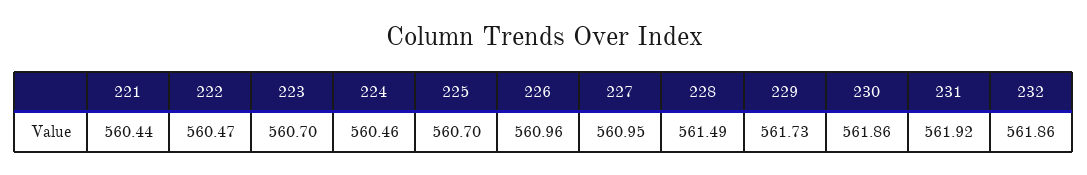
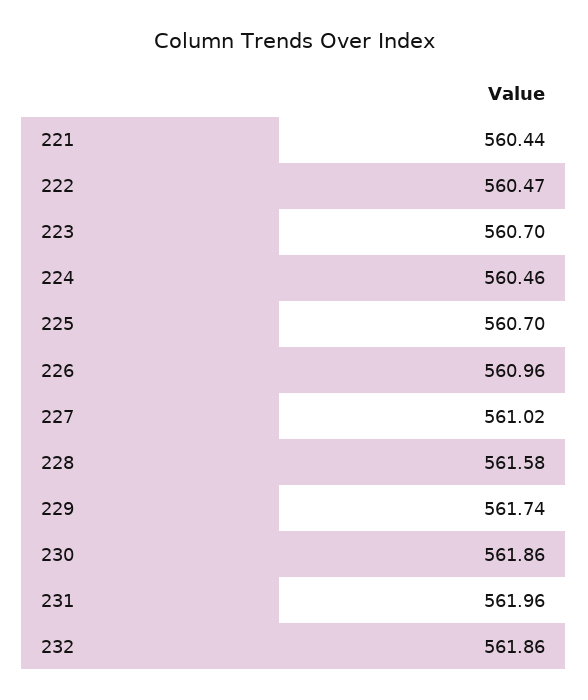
  {
    "221": 560.44,
    "222": 560.47,
    "223": 560.7,
    "224": 560.46,
    "225": 560.7,
    "226": 560.96,
-   "227": 560.95,
+   "227": 561.02,
-   "228": 561.49,
+   "228": 561.58,
-   "229": 561.73,
+   "229": 561.74,
    "230": 561.86,
-   "231": 561.92,
+   "231": 561.96,
    "232": 561.86
  }

